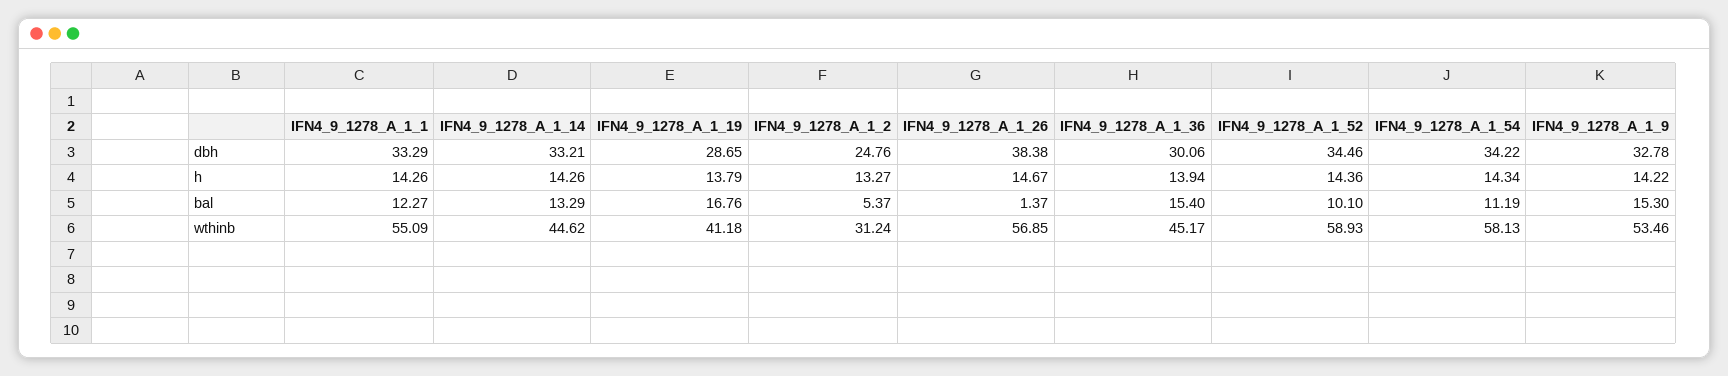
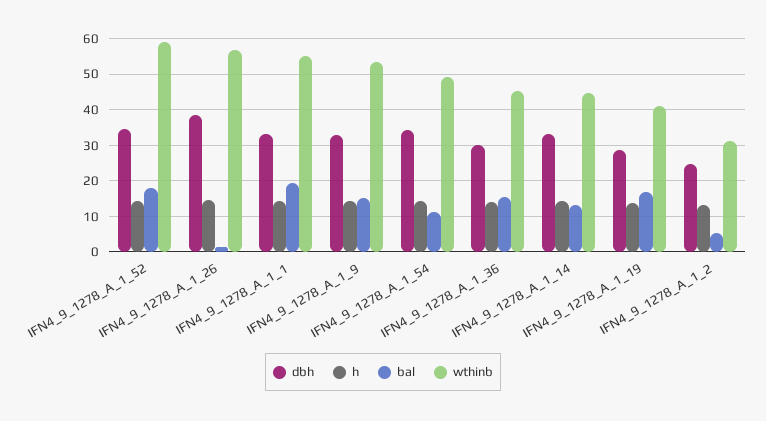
  {
    "dbh": {
      "IFN4_9_1278_A_1_1": 33.29,
      "IFN4_9_1278_A_1_14": 33.21,
      "IFN4_9_1278_A_1_19": 28.65,
      "IFN4_9_1278_A_1_2": 24.76,
      "IFN4_9_1278_A_1_26": 38.38,
      "IFN4_9_1278_A_1_36": 30.06,
      "IFN4_9_1278_A_1_52": 34.46,
      "IFN4_9_1278_A_1_54": 34.22,
      "IFN4_9_1278_A_1_9": 32.78
    },
    "h": {
      "IFN4_9_1278_A_1_1": 14.26,
      "IFN4_9_1278_A_1_14": 14.26,
      "IFN4_9_1278_A_1_19": 13.79,
      "IFN4_9_1278_A_1_2": 13.27,
      "IFN4_9_1278_A_1_26": 14.67,
      "IFN4_9_1278_A_1_36": 13.94,
      "IFN4_9_1278_A_1_52": 14.36,
      "IFN4_9_1278_A_1_54": 14.34,
      "IFN4_9_1278_A_1_9": 14.22
    },
    "bal": {
-     "IFN4_9_1278_A_1_1": 12.27,
+     "IFN4_9_1278_A_1_1": 20,
      "IFN4_9_1278_A_1_14": 13.29,
      "IFN4_9_1278_A_1_19": 16.76,
      "IFN4_9_1278_A_1_2": 5.37,
      "IFN4_9_1278_A_1_26": 1.37,
      "IFN4_9_1278_A_1_36": 15.4,
-     "IFN4_9_1278_A_1_52": 10.1,
+     "IFN4_9_1278_A_1_52": 18,
      "IFN4_9_1278_A_1_54": 11.19,
      "IFN4_9_1278_A_1_9": 15.3
    },
    "wthinb": {
      "IFN4_9_1278_A_1_1": 55.09,
      "IFN4_9_1278_A_1_14": 44.62,
      "IFN4_9_1278_A_1_19": 41.18,
      "IFN4_9_1278_A_1_2": 31.24,
      "IFN4_9_1278_A_1_26": 56.85,
      "IFN4_9_1278_A_1_36": 45.17,
      "IFN4_9_1278_A_1_52": 58.93,
-     "IFN4_9_1278_A_1_54": 58.13,
+     "IFN4_9_1278_A_1_54": 50,
      "IFN4_9_1278_A_1_9": 53.46
    }
  }

